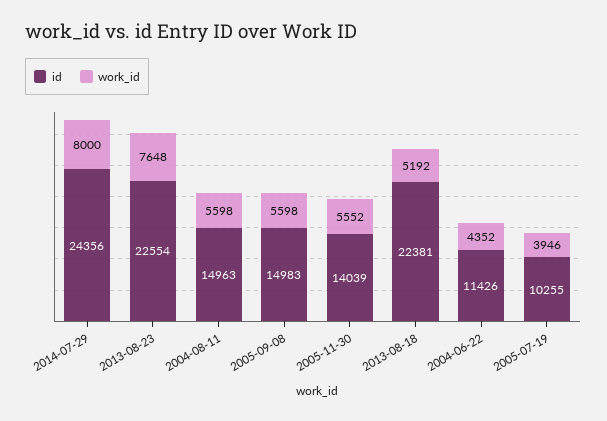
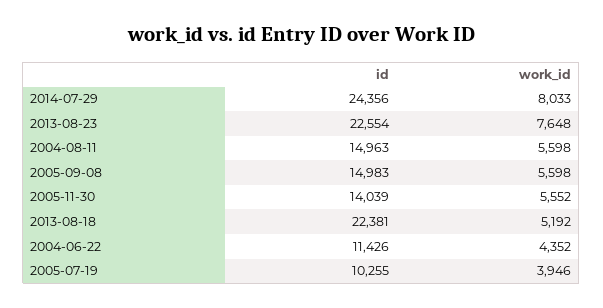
  {
    "id": {
      "2014-07-29": 24356,
      "2013-08-23": 22554,
      "2004-08-11": 14963,
      "2005-09-08": 14983,
      "2005-11-30": 14039,
      "2013-08-18": 22381,
      "2004-06-22": 11426,
      "2005-07-19": 10255
    },
    "work_id": {
-     "2014-07-29": 8000,
+     "2014-07-29": 8033,
      "2013-08-23": 7648,
      "2004-08-11": 5598,
      "2005-09-08": 5598,
      "2005-11-30": 5552,
      "2013-08-18": 5192,
      "2004-06-22": 4352,
      "2005-07-19": 3946
    }
  }

